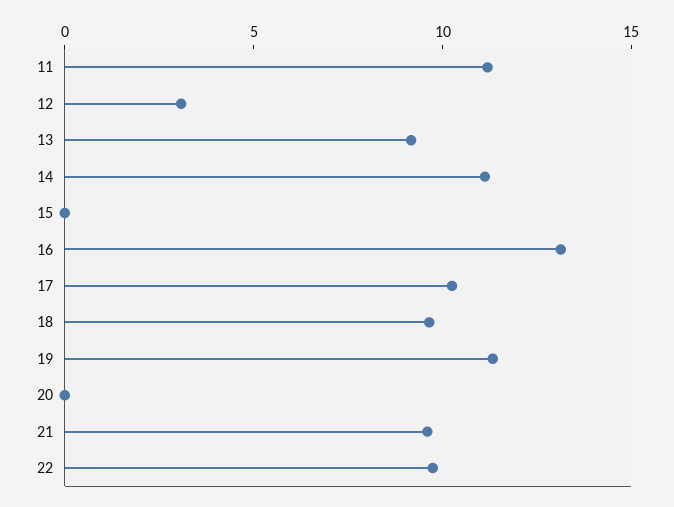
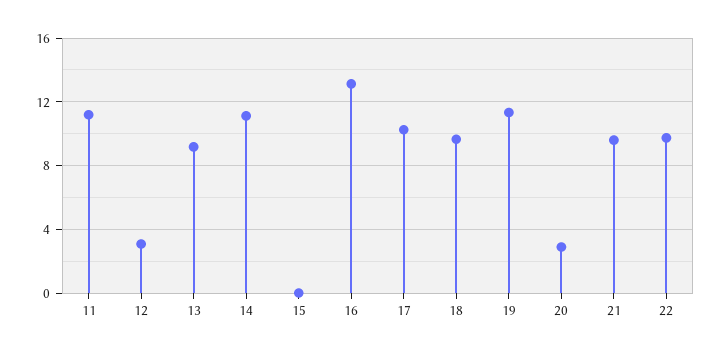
  {
    "11": 11,
    "12": 3,
    "13": 9,
    "14": 11,
    "15": 0,
    "16": 13,
    "17": 10.5,
    "18": 9.5,
    "19": 11.5,
-   "20": 0,
+   "20": 3,
    "21": 9.5,
    "22": 9.5
  }

